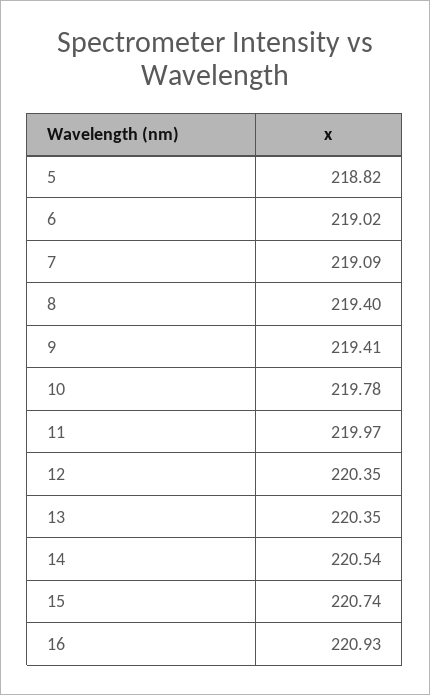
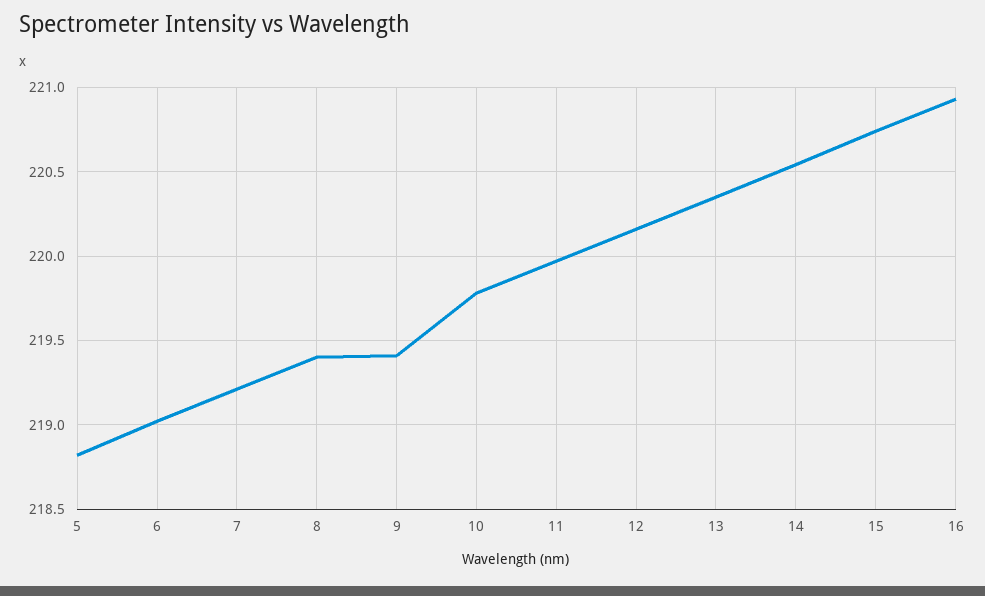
  {
    "5": 218.82,
    "6": 219.02,
-   "7": 219.09,
+   "7": 219.2,
    "8": 219.4,
    "9": 219.41,
    "10": 219.78,
    "11": 219.97,
-   "12": 220.35,
+   "12": 220.15,
    "13": 220.35,
    "14": 220.54,
    "15": 220.74,
    "16": 220.93
  }

